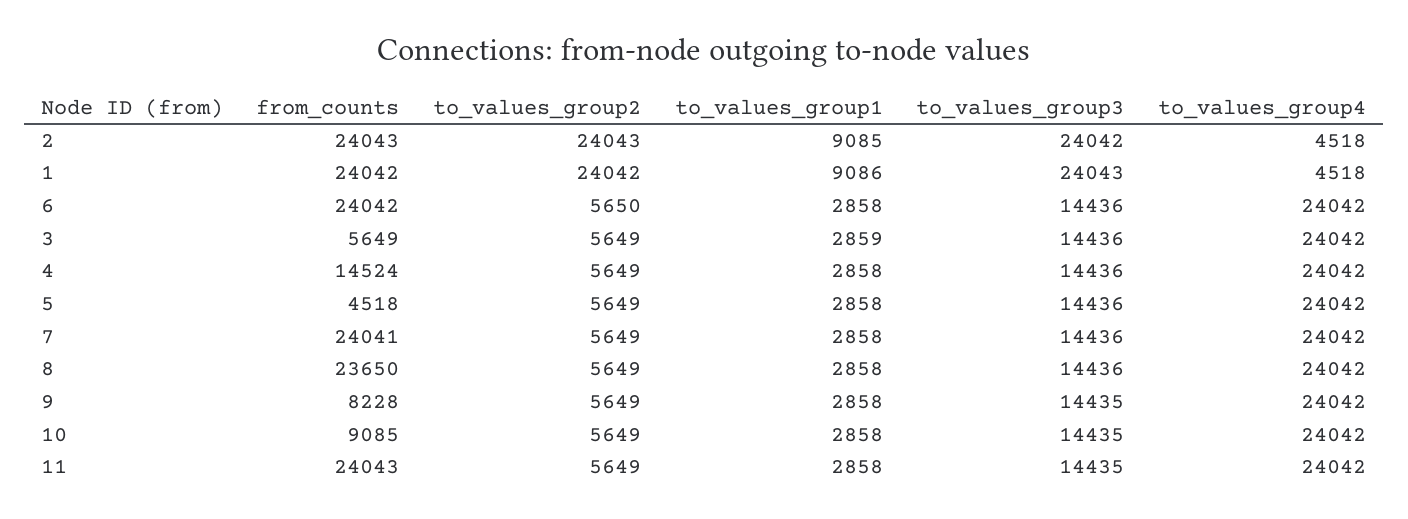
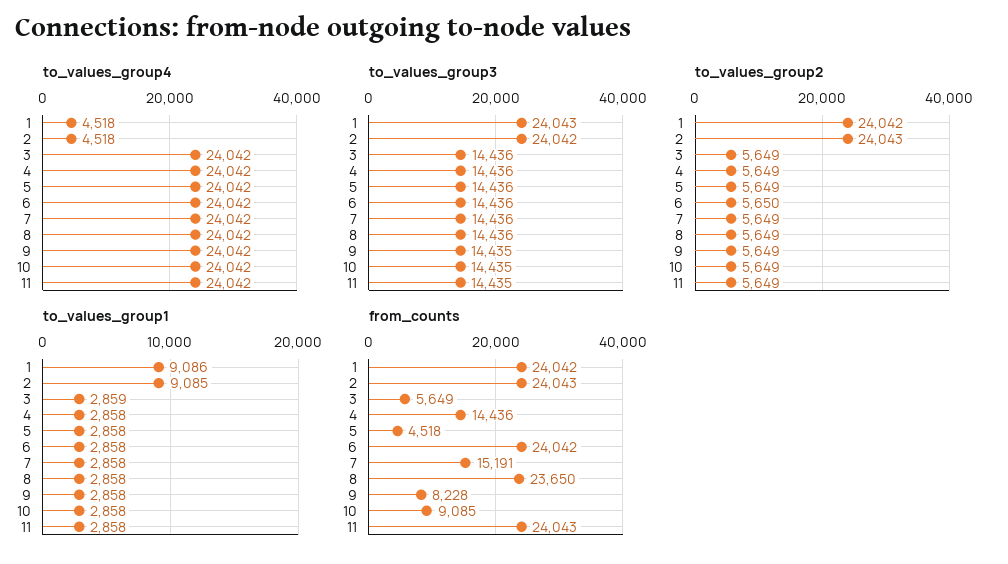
  {
    "from_counts": {
      "2": 24043,
      "1": 24042,
      "6": 24042,
      "3": 5649,
-     "4": 14524,
+     "4": 14436,
      "5": 4518,
-     "7": 24041,
+     "7": 15191,
      "8": 23650,
      "9": 8228,
      "10": 9085,
      "11": 24043
    },
    "to_values_group2": {
      "2": 24043,
      "1": 24042,
      "6": 5650,
      "3": 5649,
      "4": 5649,
      "5": 5649,
      "7": 5649,
      "8": 5649,
      "9": 5649,
      "10": 5649,
      "11": 5649
    },
    "to_values_group1": {
      "2": 9085,
      "1": 9086,
      "6": 2858,
      "3": 2859,
      "4": 2858,
      "5": 2858,
      "7": 2858,
      "8": 2858,
      "9": 2858,
      "10": 2858,
      "11": 2858
    },
    "to_values_group3": {
      "2": 24042,
      "1": 24043,
      "6": 14436,
      "3": 14436,
      "4": 14436,
      "5": 14436,
      "7": 14436,
      "8": 14436,
      "9": 14435,
      "10": 14435,
      "11": 14435
    },
    "to_values_group4": {
      "2": 4518,
      "1": 4518,
      "6": 24042,
      "3": 24042,
      "4": 24042,
      "5": 24042,
      "7": 24042,
      "8": 24042,
      "9": 24042,
      "10": 24042,
      "11": 24042
    }
  }

